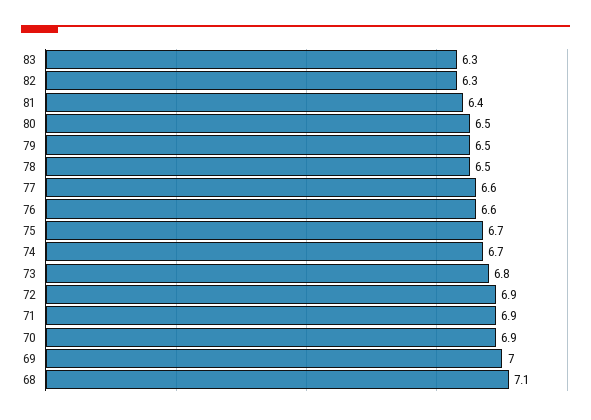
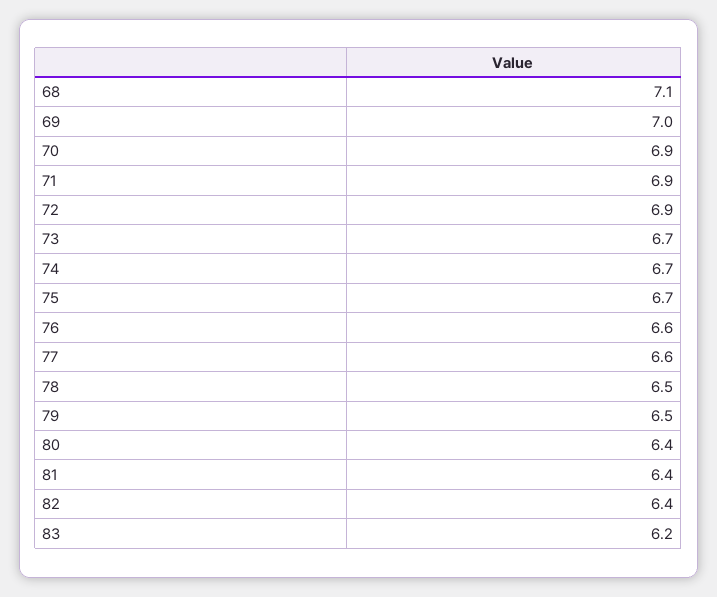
  {
-   "83": 6.3,
+   "83": 6.2,
-   "82": 6.3,
+   "82": 6.4,
    "81": 6.4,
-   "80": 6.5,
+   "80": 6.4,
    "79": 6.5,
    "78": 6.5,
    "77": 6.6,
    "76": 6.6,
    "75": 6.7,
    "74": 6.7,
-   "73": 6.8,
+   "73": 6.7,
    "72": 6.9,
    "71": 6.9,
    "70": 6.9,
    "69": 7,
    "68": 7.1
  }

